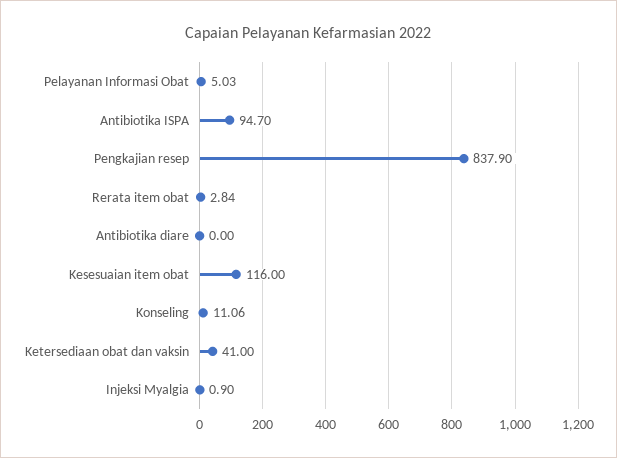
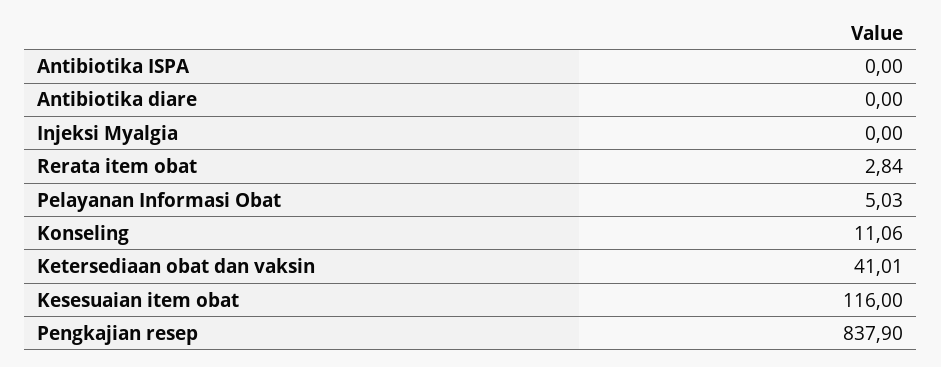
  {
    "Pelayanan Informasi Obat": 5.03,
-   "Antibiotika ISPA": 94.7,
+   "Antibiotika ISPA": 0,
    "Pengkajian resep": 837.9,
    "Rerata item obat": 2.84,
    "Antibiotika diare": 0,
    "Kesesuaian item obat": 116,
    "Konseling": 11.06,
-   "Ketersediaan obat dan vaksin": 41,
+   "Ketersediaan obat dan vaksin": 41.01,
-   "Injeksi Myalgia": 0.9
+   "Injeksi Myalgia": 0
  }

